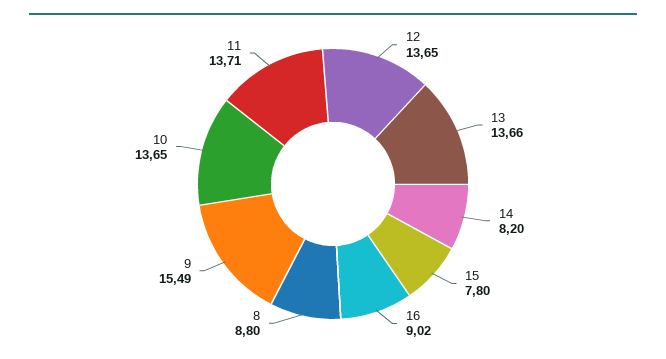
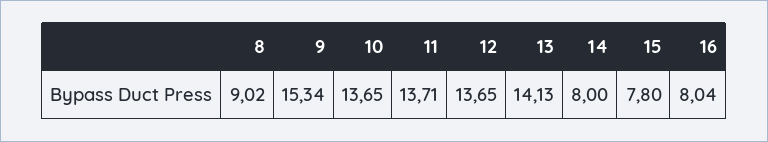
  {
    "12": 13.65,
-   "13": 13.66,
+   "13": 14.13,
-   "14": 8.2,
+   "14": 8,
    "15": 7.8,
-   "16": 9.02,
+   "16": 8.04,
-   "8": 8.8,
+   "8": 9.02,
-   "9": 15.49,
+   "9": 15.34,
    "10": 13.65,
    "11": 13.71
  }

